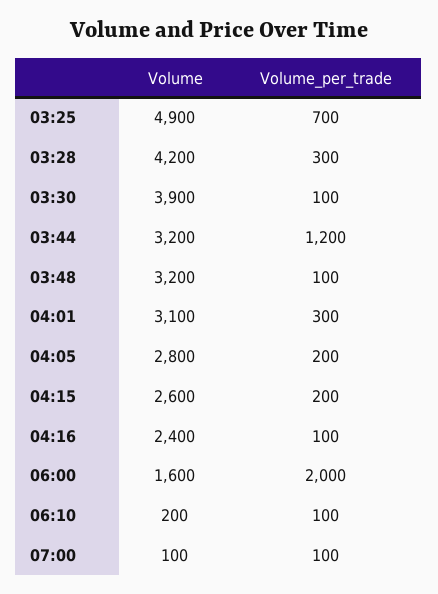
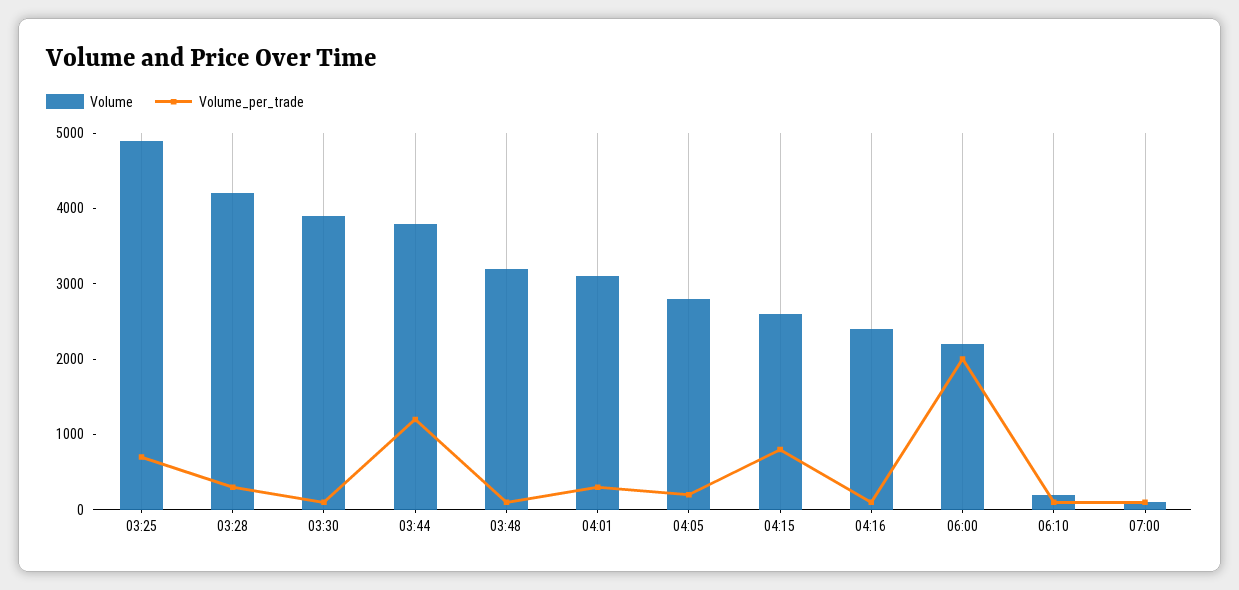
  {
    "Volume": {
      "03:25": 4900,
      "03:28": 4200,
      "03:30": 3900,
-     "03:44": 3200,
+     "03:44": 3800,
      "03:48": 3200,
      "04:01": 3100,
      "04:05": 2800,
      "04:15": 2600,
      "04:16": 2400,
-     "06:00": 1600,
+     "06:00": 2200,
      "06:10": 200,
      "07:00": 100
    },
    "Volume_per_trade": {
      "03:25": 700,
      "03:28": 300,
      "03:30": 100,
      "03:44": 1200,
      "03:48": 100,
      "04:01": 300,
      "04:05": 200,
-     "04:15": 200,
+     "04:15": 800,
      "04:16": 100,
      "06:00": 2000,
      "06:10": 100,
      "07:00": 100
    }
  }

